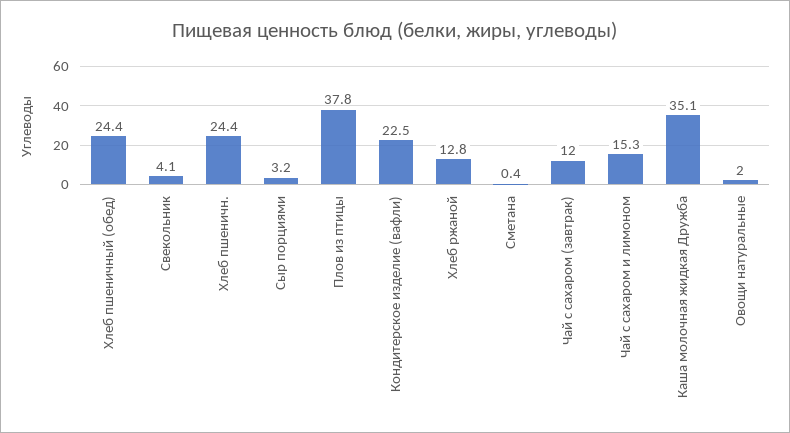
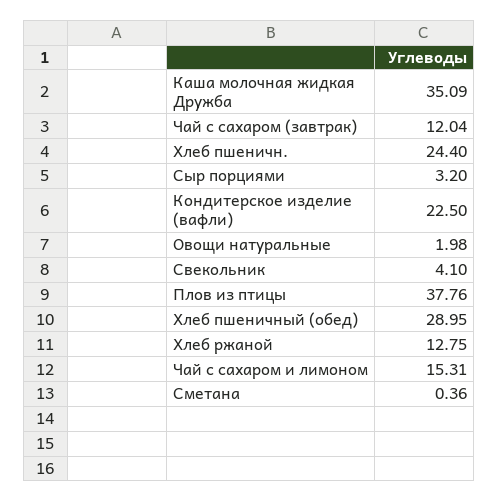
  {
-   "Хлеб пшеничный (обед)": 24.4,
+   "Хлеб пшеничный (обед)": 28.95,
    "Свекольник": 4.1,
    "Хлеб пшеничн.": 24.4,
    "Сыр порциями": 3.2,
    "Плов из птицы": 37.76,
    "Кондитерское изделие (вафли)": 22.5,
    "Хлеб ржаной": 12.75,
    "Сметана": 0.36,
    "Чай с сахаром (завтрак)": 12.04,
    "Чай с сахаром и лимоном": 15.31,
    "Каша молочная жидкая Дружба": 35.09,
    "Овощи натуральные": 1.98
  }

